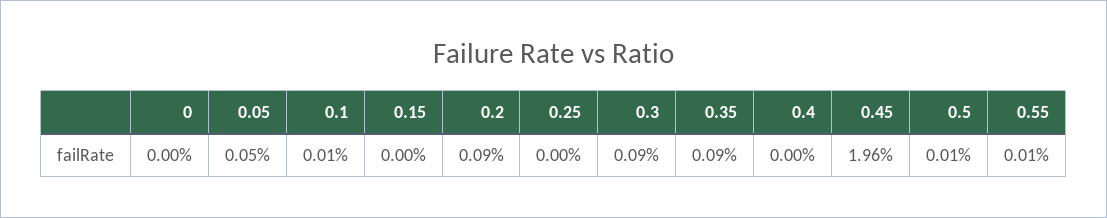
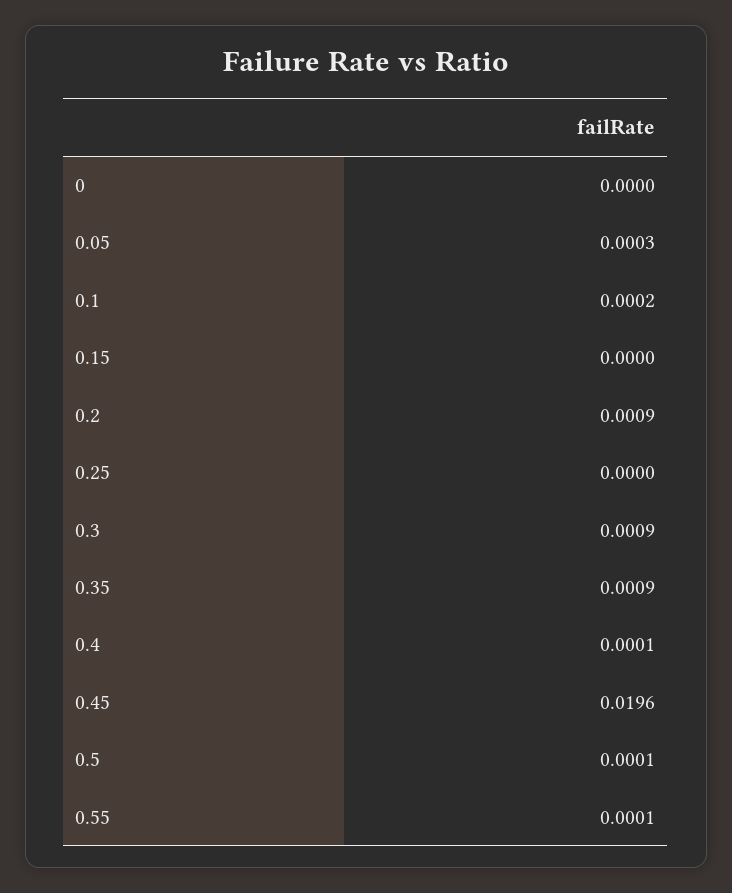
  {
    "0": 0,
-   "0.05": 0.0005,
+   "0.05": 0.0003,
-   "0.1": 0.0001,
+   "0.1": 0.0002,
    "0.15": 0,
    "0.2": 0.0009,
    "0.25": 0,
    "0.3": 0.0009,
    "0.35": 0.0009,
-   "0.4": 0,
+   "0.4": 0.0001,
    "0.45": 0.0196,
    "0.5": 0.0001,
    "0.55": 0.0001
  }

